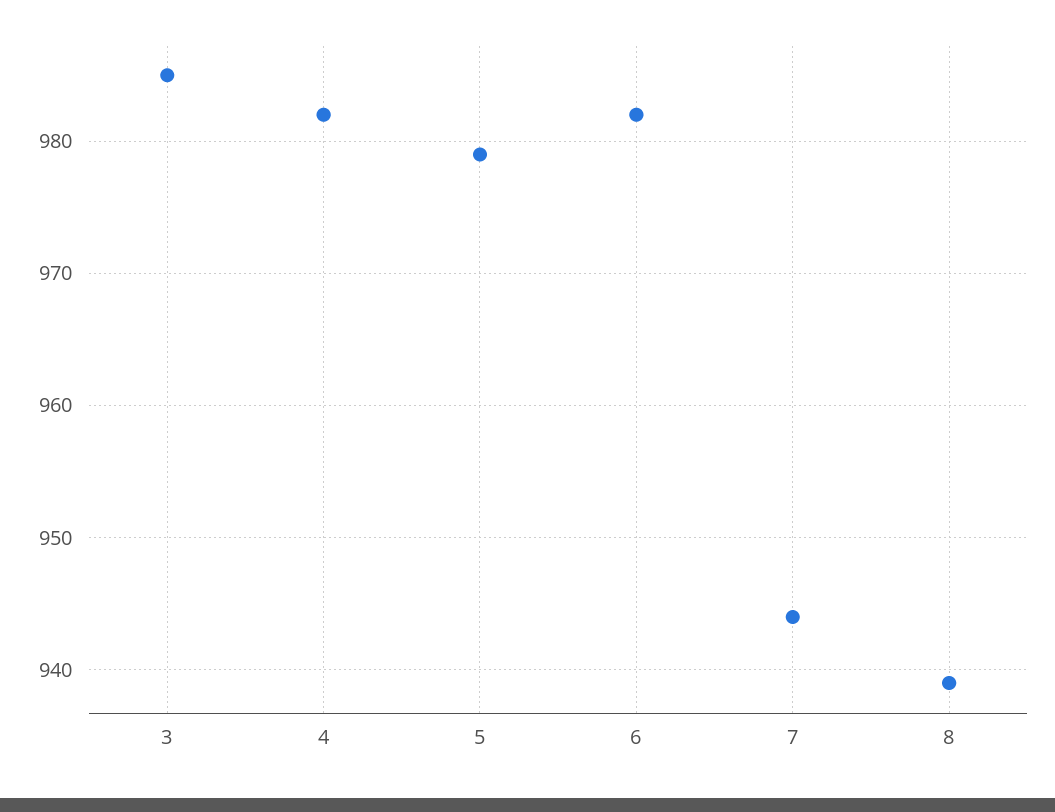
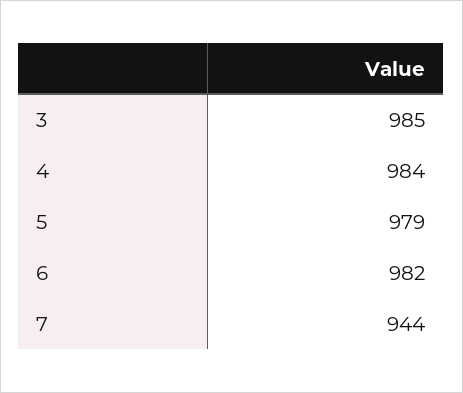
  {
    "3": 985,
-   "4": 982,
+   "4": 984,
    "5": 979,
    "6": 982,
-   "7": 944,
+   "7": 944
-   "8": 939
  }

